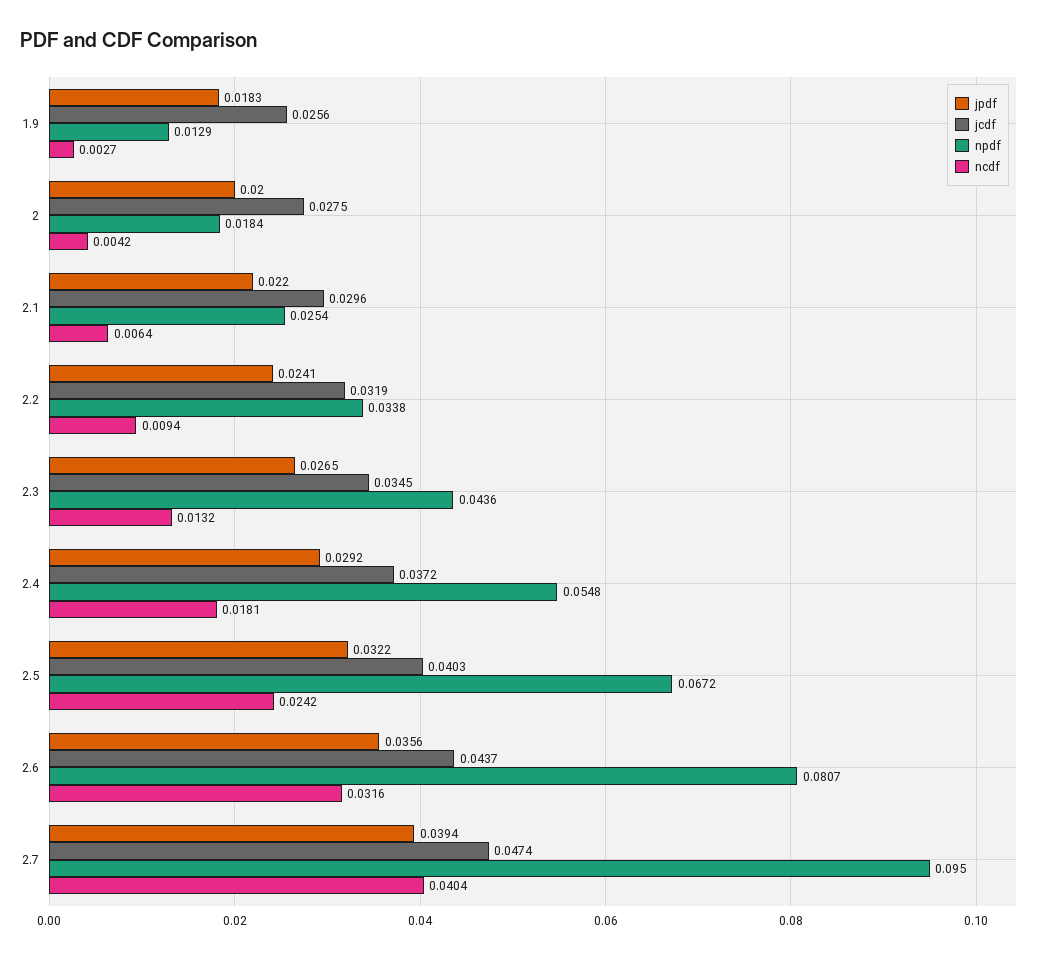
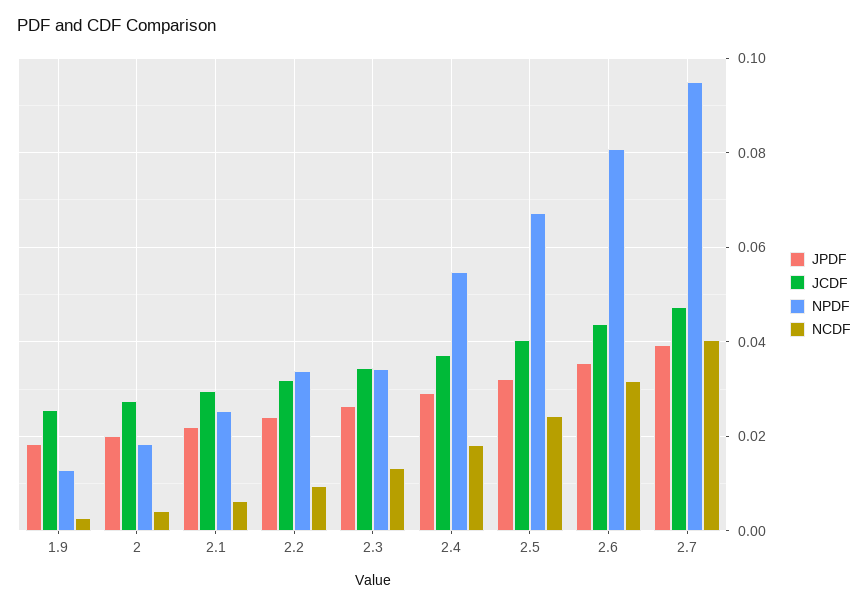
  {
    "jpdf": {
      "1.9": 0.0183,
      "2": 0.02,
      "2.1": 0.022,
      "2.2": 0.0241,
      "2.3": 0.0265,
      "2.4": 0.0292,
      "2.5": 0.0322,
      "2.6": 0.0356,
      "2.7": 0.0394
    },
    "jcdf": {
      "1.9": 0.0256,
      "2": 0.0275,
      "2.1": 0.0296,
      "2.2": 0.0319,
      "2.3": 0.0345,
      "2.4": 0.0372,
      "2.5": 0.0403,
      "2.6": 0.0437,
      "2.7": 0.0474
    },
    "npdf": {
      "1.9": 0.0129,
      "2": 0.0184,
      "2.1": 0.0254,
      "2.2": 0.0338,
-     "2.3": 0.0436,
+     "2.3": 0.034,
      "2.4": 0.0548,
      "2.5": 0.0672,
      "2.6": 0.0807,
      "2.7": 0.095
    },
    "ncdf": {
      "1.9": 0.0027,
      "2": 0.0042,
      "2.1": 0.0064,
      "2.2": 0.0094,
      "2.3": 0.0132,
      "2.4": 0.0181,
      "2.5": 0.0242,
      "2.6": 0.0316,
      "2.7": 0.0404
    }
  }

